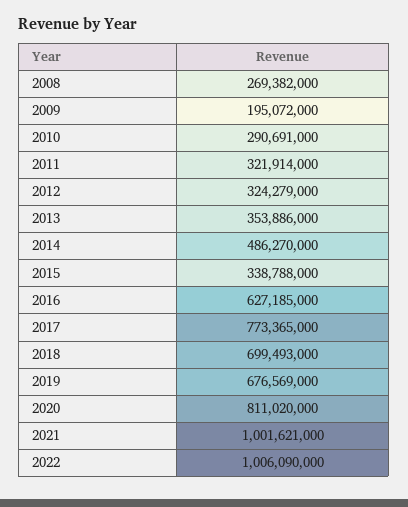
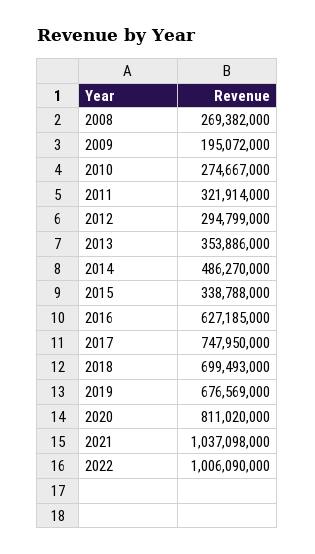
  {
    "2008": 269382000,
    "2009": 195072000,
-   "2010": 290691000,
+   "2010": 274667000,
    "2011": 321914000,
-   "2012": 324279000,
+   "2012": 294799000,
    "2013": 353886000,
    "2014": 486270000,
    "2015": 338788000,
    "2016": 627185000,
-   "2017": 773365000,
+   "2017": 747950000,
    "2018": 699493000,
    "2019": 676569000,
    "2020": 811020000,
-   "2021": 1001621000,
+   "2021": 1037098000,
    "2022": 1006090000
  }

